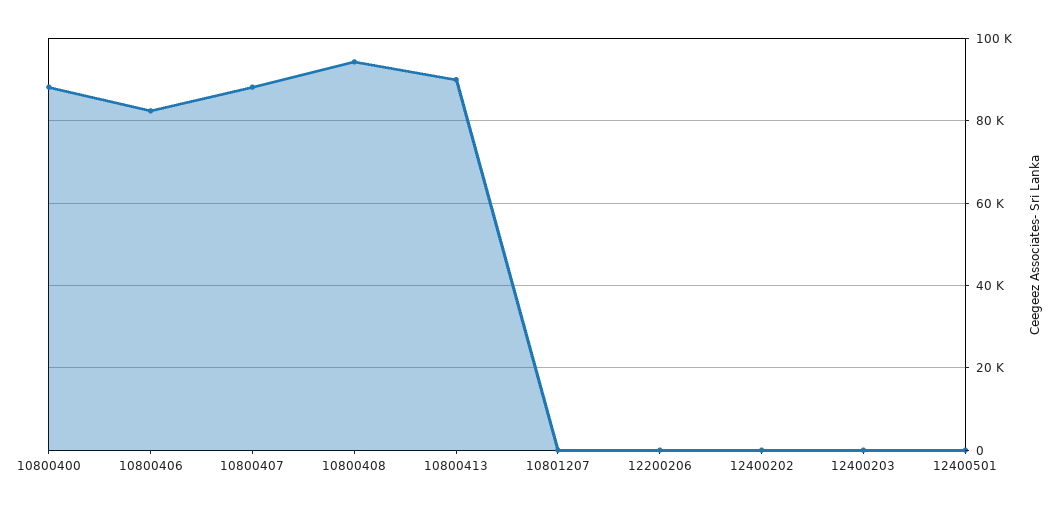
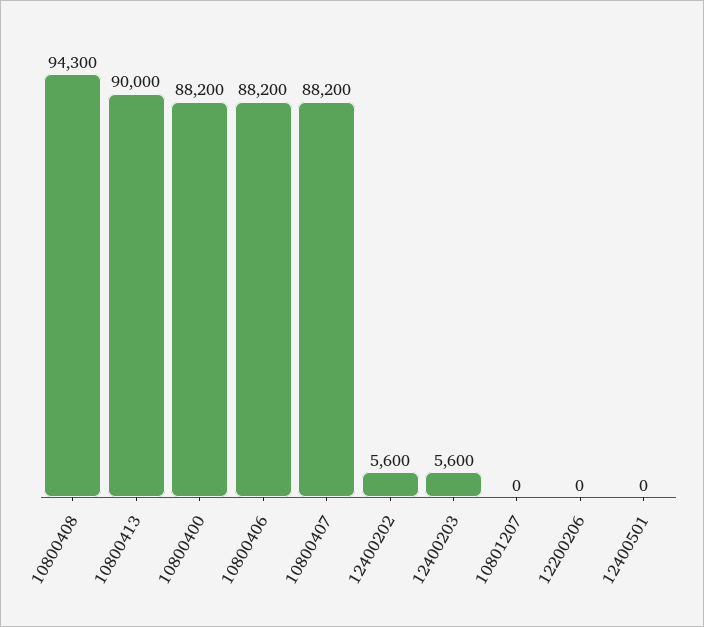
  {
    "10800400": 88200,
-   "10800406": 82000,
+   "10800406": 88200,
    "10800407": 88200,
    "10800408": 94300,
    "10800413": 90000,
    "10801207": 0,
    "12200206": 0,
-   "12400202": 0,
+   "12400202": 5600,
-   "12400203": 0,
+   "12400203": 5600,
    "12400501": 0
  }

